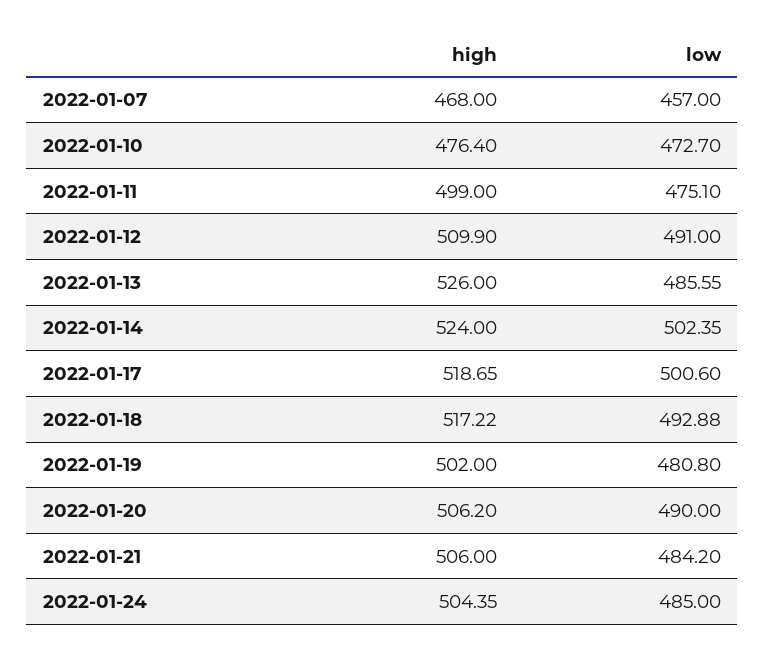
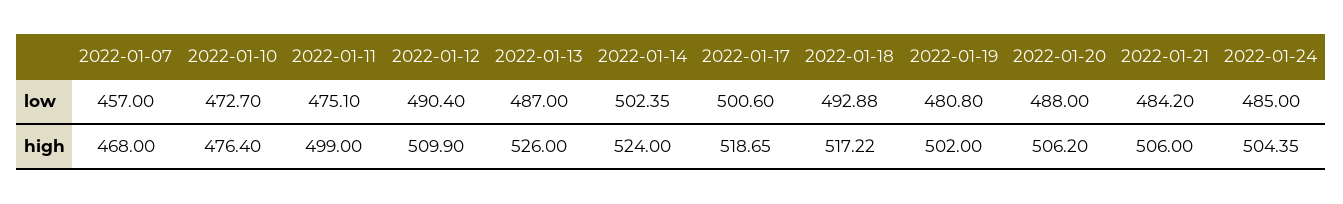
  {
    "high": {
      "2022-01-07": 468,
      "2022-01-10": 476.4,
      "2022-01-11": 499,
      "2022-01-12": 509.9,
      "2022-01-13": 526,
      "2022-01-14": 524,
      "2022-01-17": 518.65,
      "2022-01-18": 517.22,
      "2022-01-19": 502,
      "2022-01-20": 506.2,
      "2022-01-21": 506,
      "2022-01-24": 504.35
    },
    "low": {
      "2022-01-07": 457,
      "2022-01-10": 472.7,
      "2022-01-11": 475.1,
-     "2022-01-12": 491,
+     "2022-01-12": 490.4,
-     "2022-01-13": 485.55,
+     "2022-01-13": 487,
      "2022-01-14": 502.35,
      "2022-01-17": 500.6,
      "2022-01-18": 492.88,
      "2022-01-19": 480.8,
-     "2022-01-20": 490,
+     "2022-01-20": 488,
      "2022-01-21": 484.2,
      "2022-01-24": 485
    }
  }

